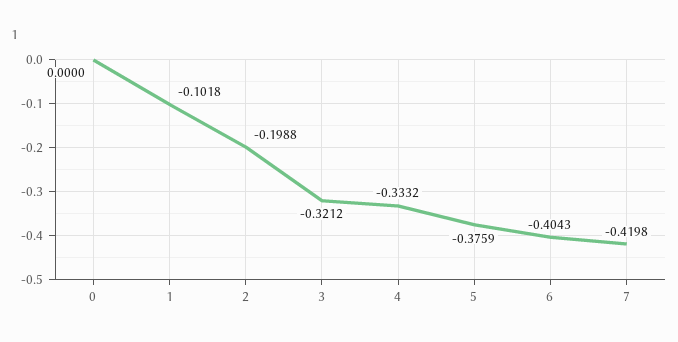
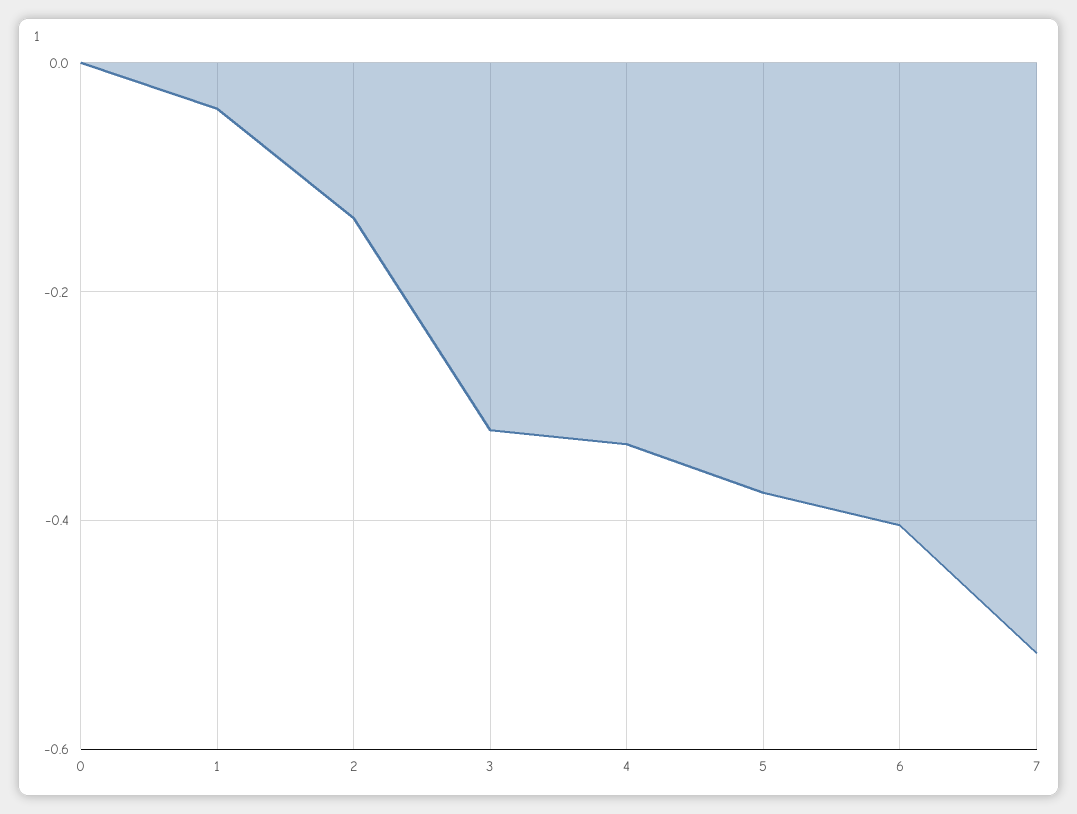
  {
    "0": 0,
-   "1": -0.1018,
+   "1": -0.04,
-   "2": -0.1988,
+   "2": -0.14,
    "3": -0.3212,
    "4": -0.3332,
    "5": -0.3759,
    "6": -0.4043,
-   "7": -0.4198
+   "7": -0.52
  }

